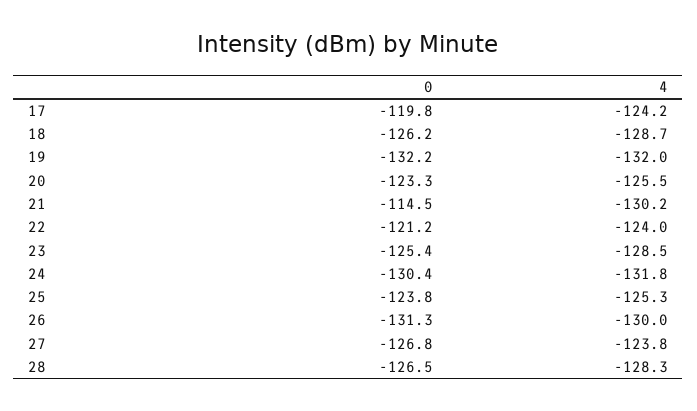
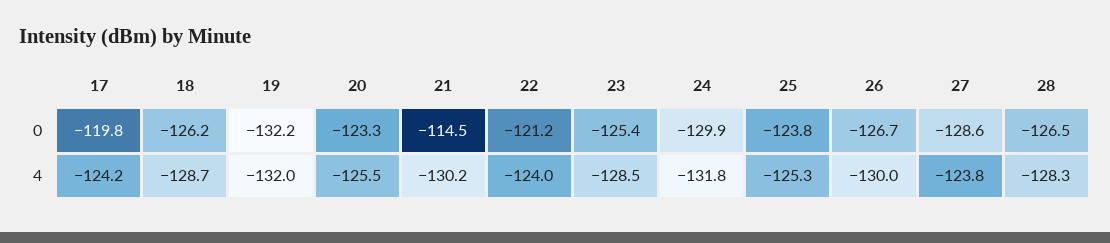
  {
    "0": {
      "17": -119.8,
      "18": -126.2,
      "19": -132.2,
      "20": -123.3,
      "21": -114.5,
      "22": -121.2,
      "23": -125.4,
-     "24": -130.4,
+     "24": -129.9,
      "25": -123.8,
-     "26": -131.3,
+     "26": -126.7,
-     "27": -126.8,
+     "27": -128.6,
      "28": -126.5
    },
    "4": {
      "17": -124.2,
      "18": -128.7,
      "19": -132,
      "20": -125.5,
      "21": -130.2,
      "22": -124,
      "23": -128.5,
      "24": -131.8,
      "25": -125.3,
      "26": -130,
      "27": -123.8,
      "28": -128.3
    }
  }

